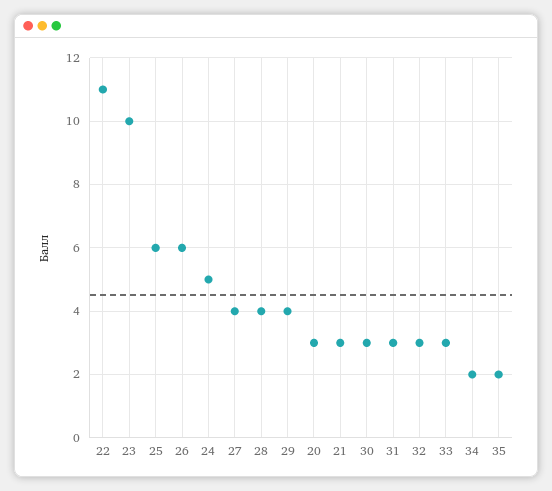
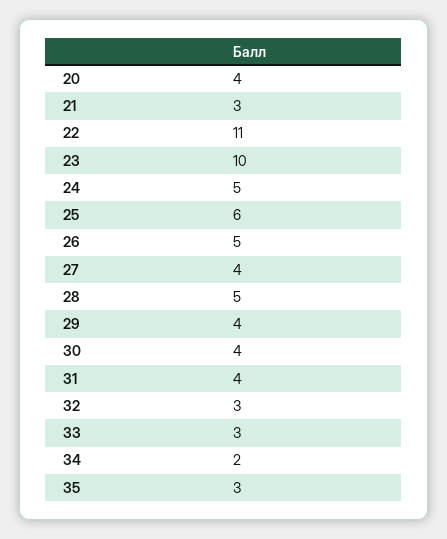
  {
    "22": 11,
    "23": 10,
    "25": 6,
-   "26": 6,
+   "26": 5,
    "24": 5,
    "27": 4,
-   "28": 4,
+   "28": 5,
    "29": 4,
-   "20": 3,
+   "20": 4,
    "21": 3,
-   "30": 3,
+   "30": 4,
-   "31": 3,
+   "31": 4,
    "32": 3,
    "33": 3,
    "34": 2,
-   "35": 2
+   "35": 3
  }

